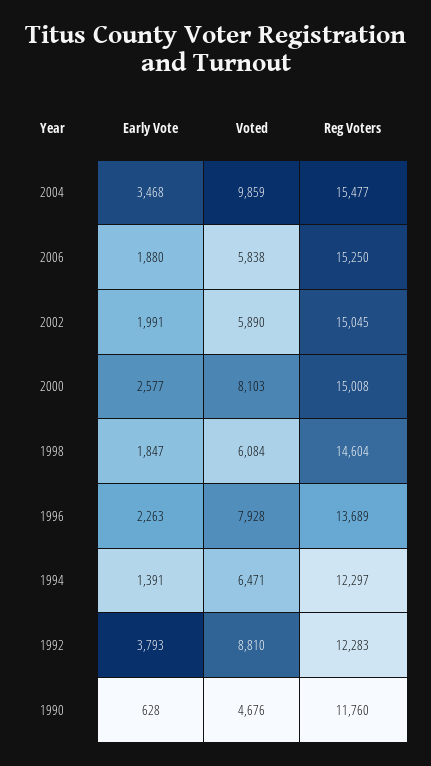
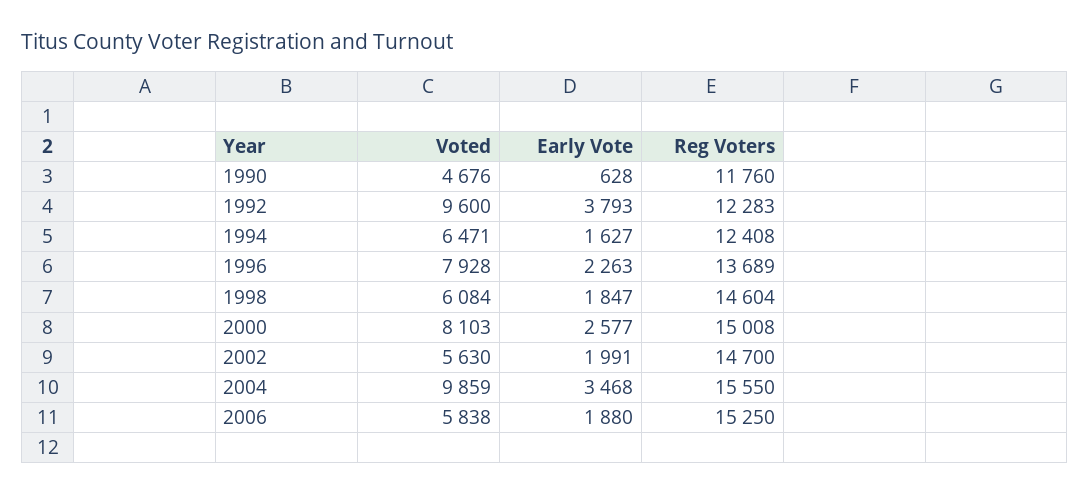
  {
    "Early Vote": {
      "2004": 3468,
      "2006": 1880,
      "2002": 1991,
      "2000": 2577,
      "1998": 1847,
      "1996": 2263,
-     "1994": 1391,
+     "1994": 1627,
      "1992": 3793,
      "1990": 628
    },
    "Voted": {
      "2004": 9859,
      "2006": 5838,
-     "2002": 5890,
+     "2002": 5630,
      "2000": 8103,
      "1998": 6084,
      "1996": 7928,
      "1994": 6471,
-     "1992": 8810,
+     "1992": 9600,
      "1990": 4676
    },
    "Reg Voters": {
-     "2004": 15477,
+     "2004": 15550,
      "2006": 15250,
-     "2002": 15045,
+     "2002": 14700,
      "2000": 15008,
      "1998": 14604,
      "1996": 13689,
-     "1994": 12297,
+     "1994": 12408,
      "1992": 12283,
      "1990": 11760
    }
  }

